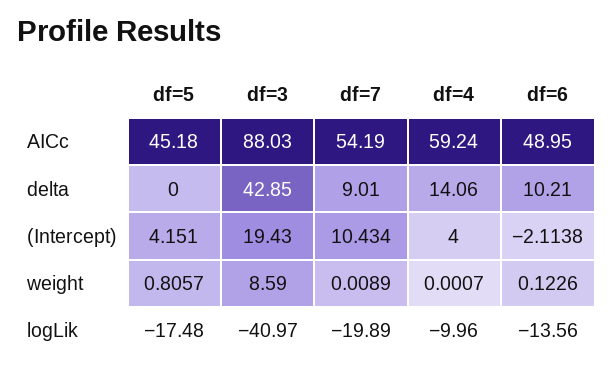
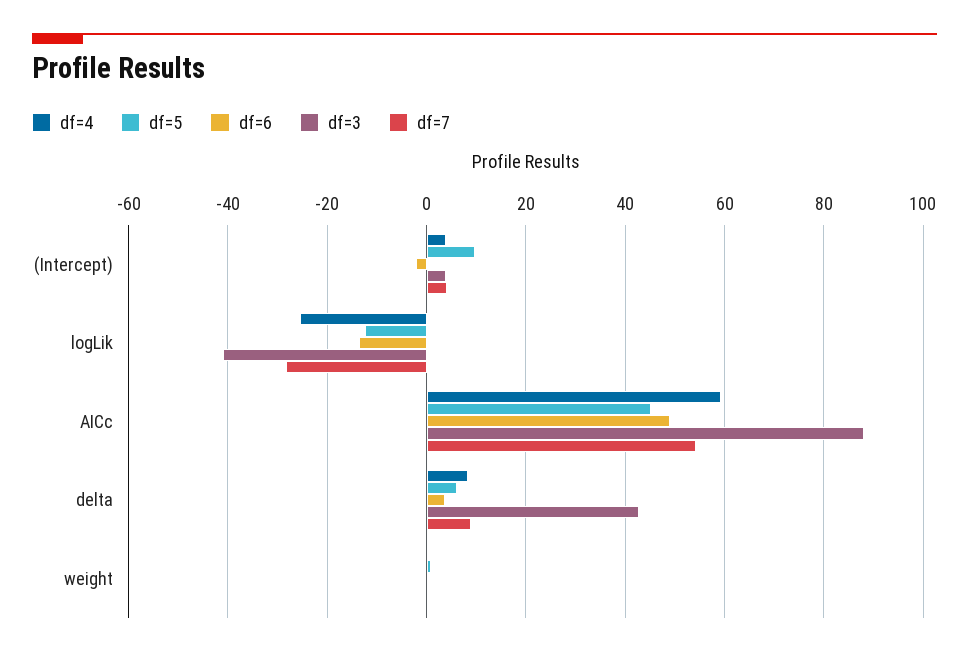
  {
    "df=5": {
      "AICc": 45.18,
-     "delta": 0,
+     "delta": 6,
-     "(Intercept)": 4.151,
+     "(Intercept)": 10,
      "weight": 0.8057,
-     "logLik": -17.48
+     "logLik": -12
    },
    "df=3": {
      "AICc": 88.03,
      "delta": 42.85,
-     "(Intercept)": 19.43,
+     "(Intercept)": 4,
-     "weight": 8.59,
+     "weight": 0,
      "logLik": -40.97
    },
    "df=7": {
      "AICc": 54.19,
      "delta": 9.01,
-     "(Intercept)": 10.434,
+     "(Intercept)": 4,
      "weight": 0.0089,
-     "logLik": -19.89
+     "logLik": -28
    },
    "df=4": {
      "AICc": 59.24,
-     "delta": 14.06,
+     "delta": 8,
      "(Intercept)": 4,
      "weight": 0.0007,
-     "logLik": -9.96
+     "logLik": -26
    },
    "df=6": {
      "AICc": 48.95,
-     "delta": 10.21,
+     "delta": 4,
      "(Intercept)": -2.1138,
      "weight": 0.1226,
      "logLik": -13.56
    }
  }

